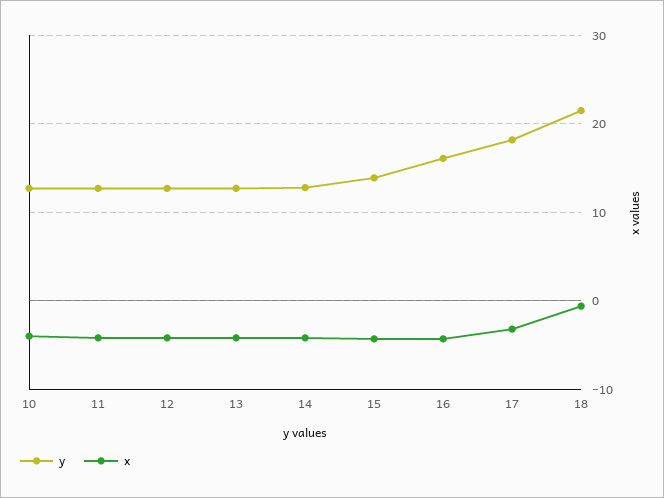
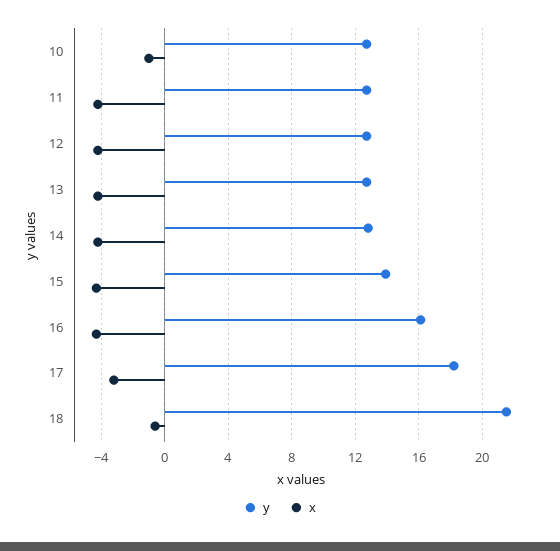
  {
    "y": {
      "10": 12.5,
      "11": 12.5,
      "12": 12.5,
      "13": 12.5,
      "14": 13,
      "15": 14,
      "16": 16,
      "17": 18,
      "18": 21.5
    },
    "x": {
-     "10": -4,
+     "10": -1,
      "11": -4,
      "12": -4,
      "13": -4,
      "14": -4,
      "15": -4.5,
      "16": -4.5,
      "17": -3,
      "18": -0.5
    }
  }

